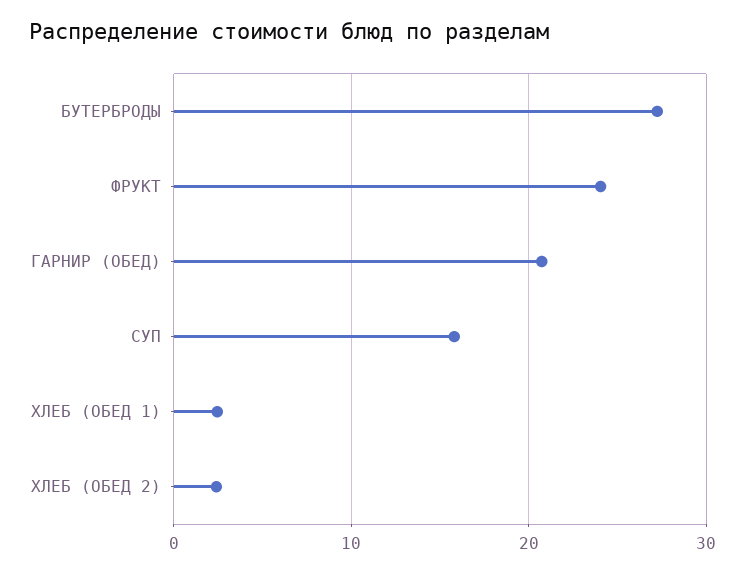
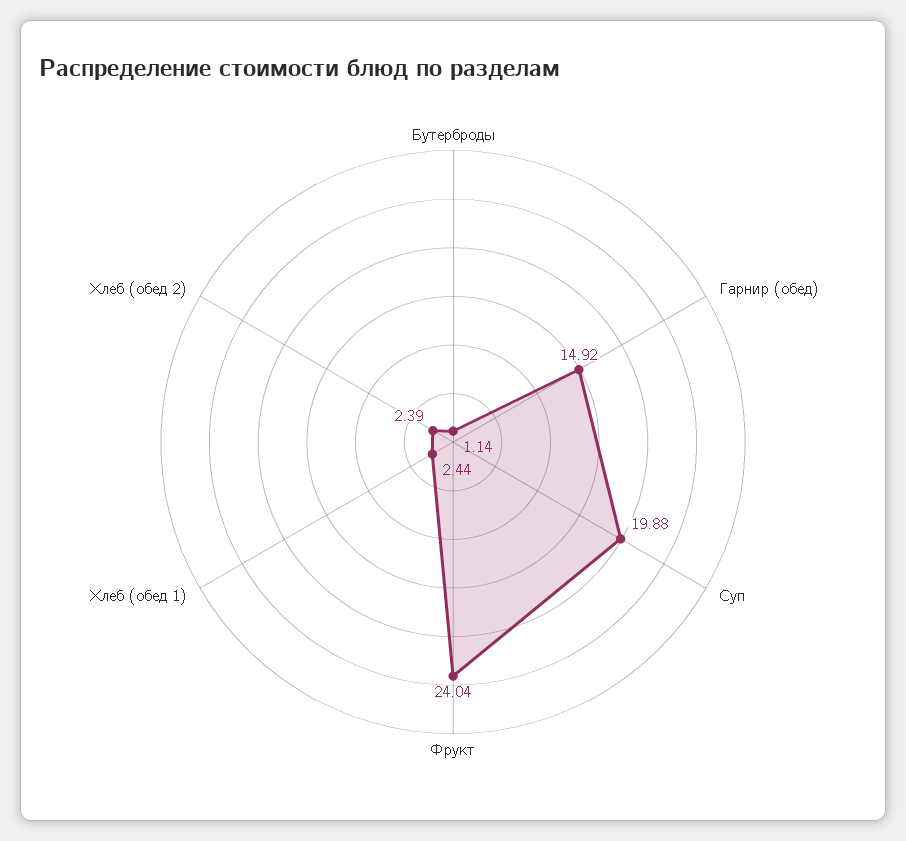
  {
-   "БУТЕРБРОДЫ": 27,
+   "БУТЕРБРОДЫ": 1.14,
    "ФРУКТ": 24.04,
-   "ГАРНИР (ОБЕД)": 21,
+   "ГАРНИР (ОБЕД)": 14.92,
-   "СУП": 16,
+   "СУП": 19.88,
    "ХЛЕБ (ОБЕД 1)": 2.44,
    "ХЛЕБ (ОБЕД 2)": 2.39
  }

